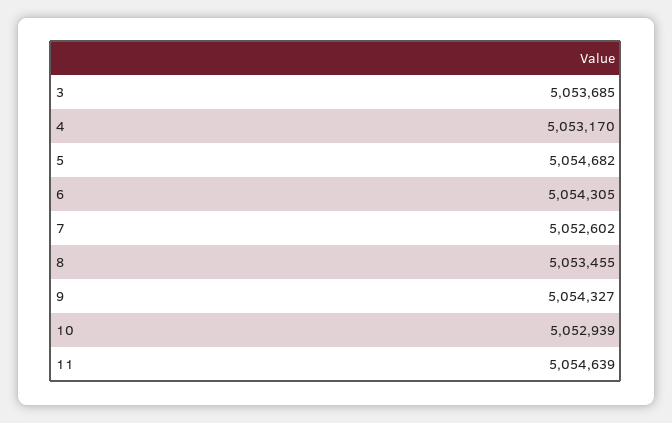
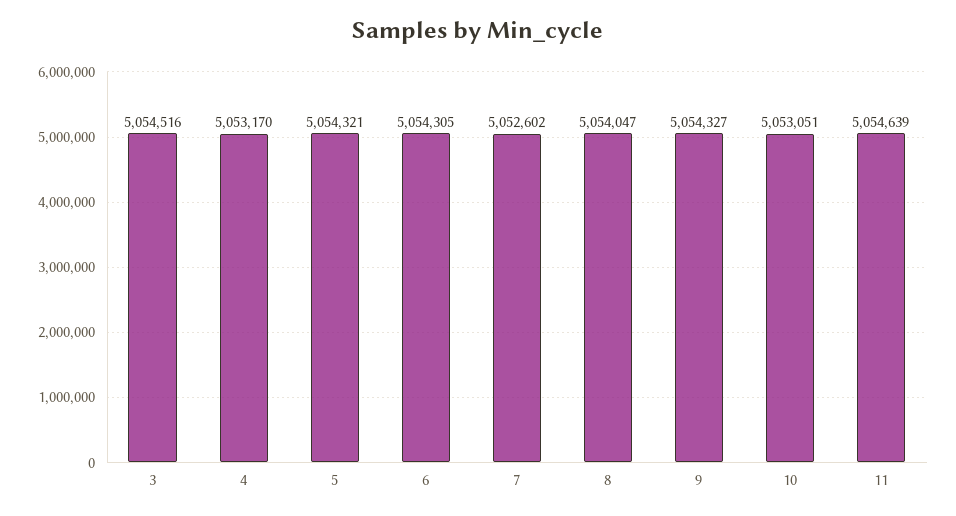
  {
-   "3": 5053685,
+   "3": 5054516,
    "4": 5053170,
-   "5": 5054682,
+   "5": 5054321,
    "6": 5054305,
    "7": 5052602,
-   "8": 5053455,
+   "8": 5054047,
    "9": 5054327,
-   "10": 5052939,
+   "10": 5053051,
    "11": 5054639
  }

